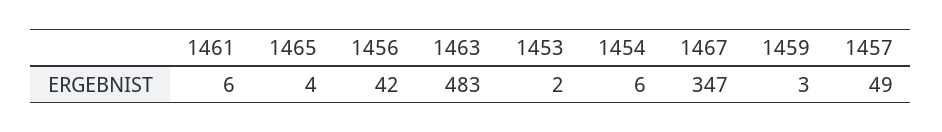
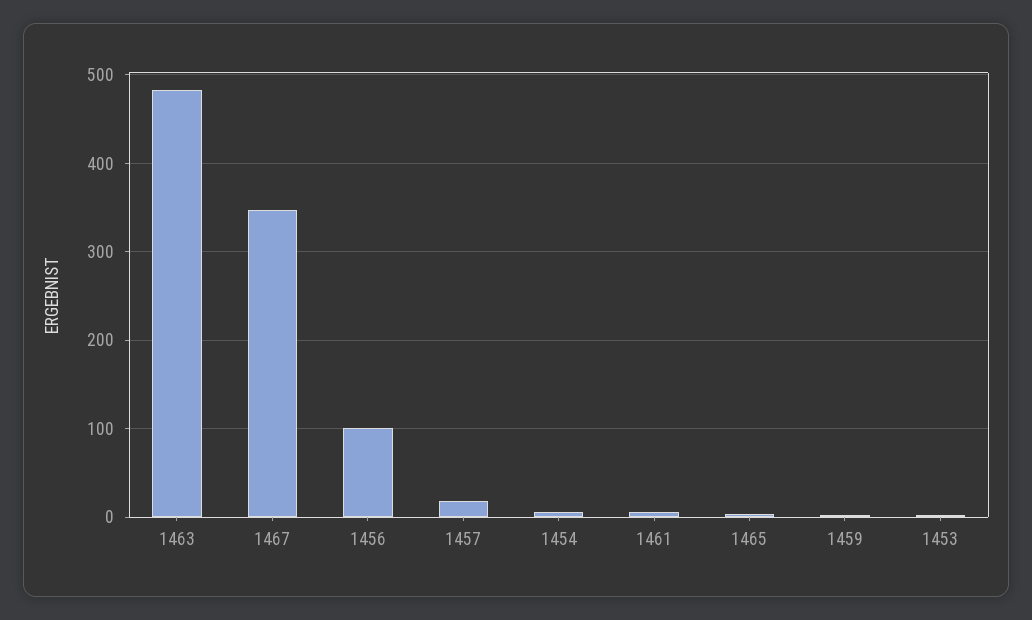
  {
    "1461": 6,
    "1465": 4,
-   "1456": 42,
+   "1456": 100,
    "1463": 483,
    "1453": 2,
    "1454": 6,
    "1467": 347,
    "1459": 3,
-   "1457": 49
+   "1457": 20
  }

